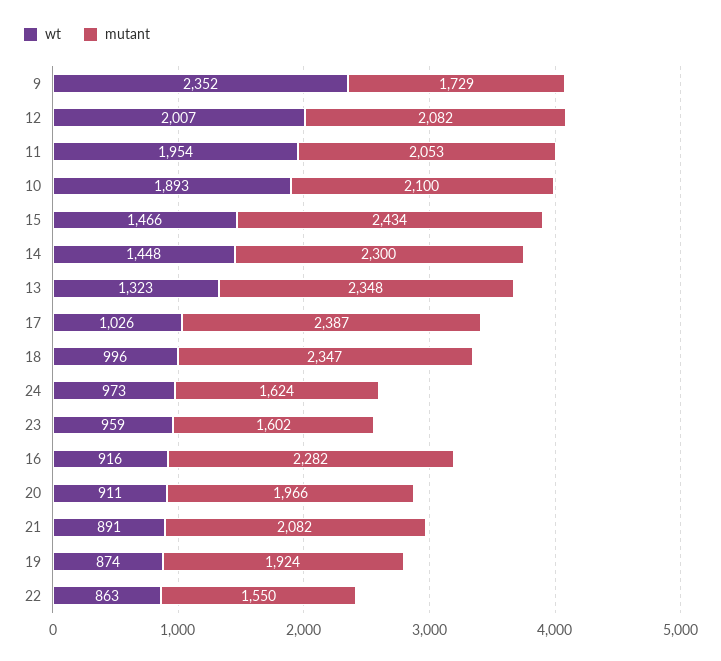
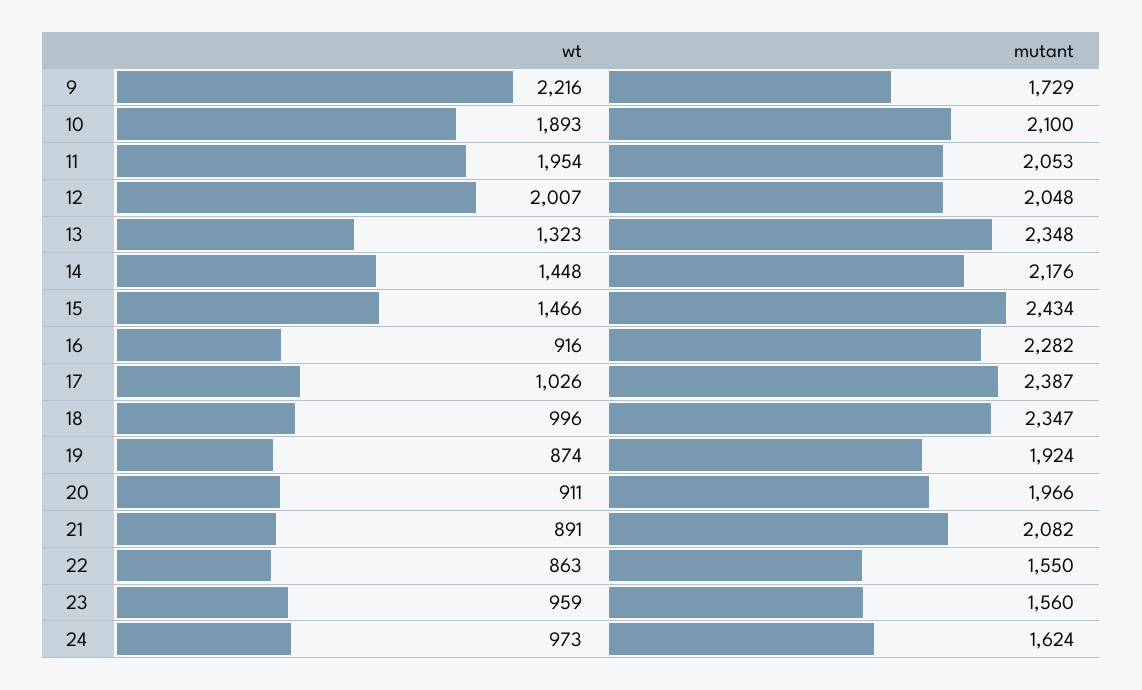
  {
    "wt": {
-     "9": 2352,
+     "9": 2216,
      "12": 2007,
      "11": 1954,
      "10": 1893,
      "15": 1466,
      "14": 1448,
      "13": 1323,
      "17": 1026,
      "18": 996,
      "24": 973,
      "23": 959,
      "16": 916,
      "20": 911,
      "21": 891,
      "19": 874,
      "22": 863
    },
    "mutant": {
      "9": 1729,
-     "12": 2082,
+     "12": 2048,
      "11": 2053,
      "10": 2100,
      "15": 2434,
-     "14": 2300,
+     "14": 2176,
      "13": 2348,
      "17": 2387,
      "18": 2347,
      "24": 1624,
-     "23": 1602,
+     "23": 1560,
      "16": 2282,
      "20": 1966,
      "21": 2082,
      "19": 1924,
      "22": 1550
    }
  }

